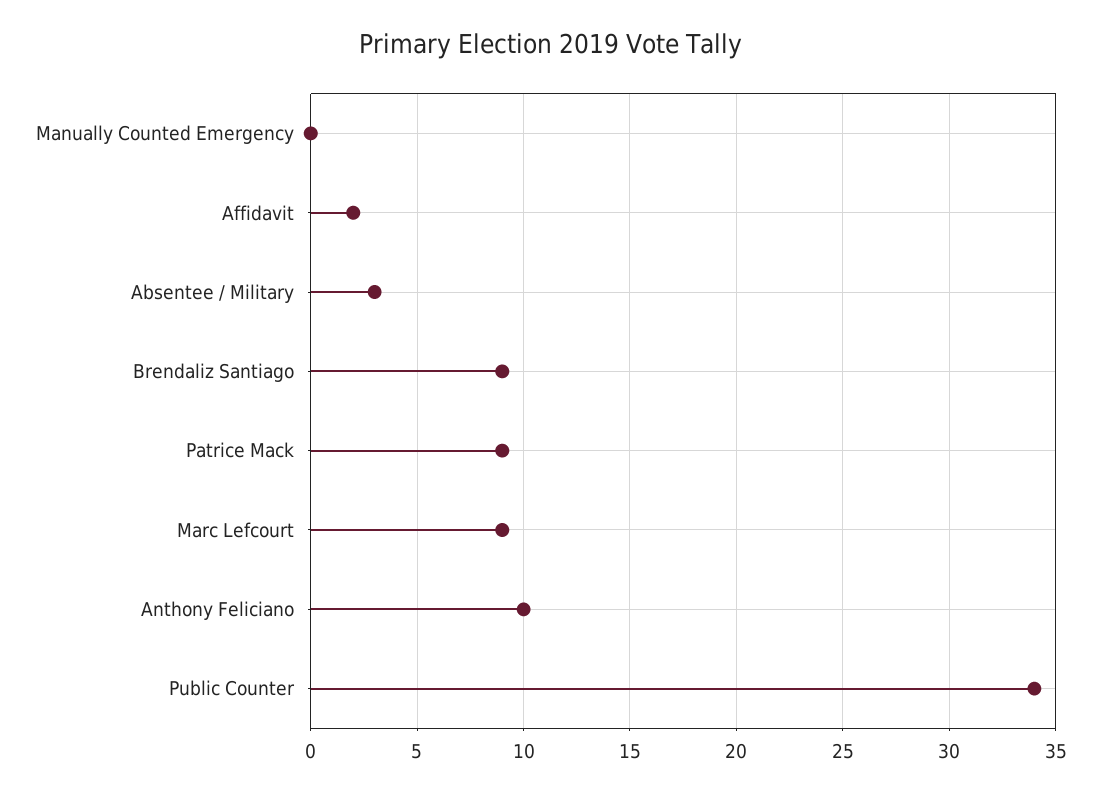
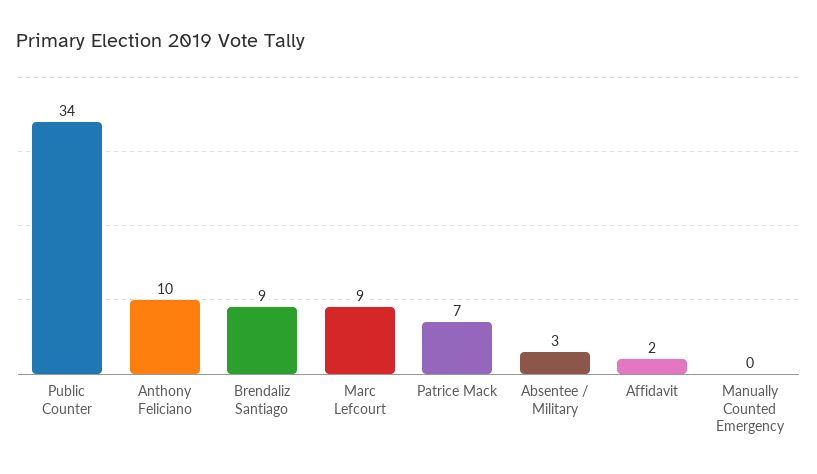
  {
    "Manually Counted Emergency": 0,
    "Affidavit": 2,
    "Absentee / Military": 3,
    "Brendaliz Santiago": 9,
-   "Patrice Mack": 9,
+   "Patrice Mack": 7,
    "Marc Lefcourt": 9,
    "Anthony Feliciano": 10,
    "Public Counter": 34
  }

